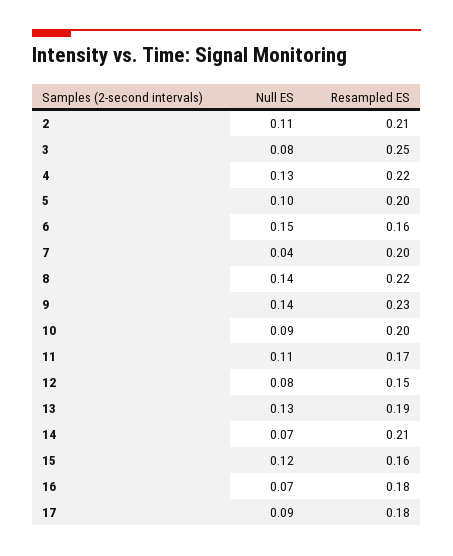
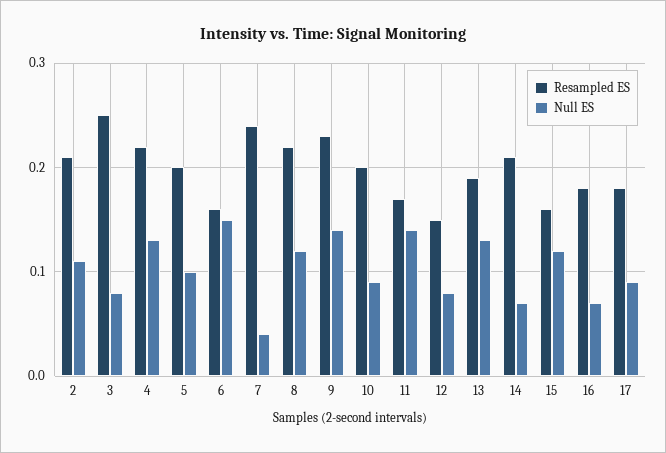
  {
    "Null ES": {
      "2": 0.11,
      "3": 0.08,
      "4": 0.13,
      "5": 0.1,
      "6": 0.15,
      "7": 0.04,
-     "8": 0.14,
+     "8": 0.12,
      "9": 0.14,
      "10": 0.09,
-     "11": 0.11,
+     "11": 0.14,
      "12": 0.08,
      "13": 0.13,
      "14": 0.07,
      "15": 0.12,
      "16": 0.07,
      "17": 0.09
    },
    "Resampled ES": {
      "2": 0.21,
      "3": 0.25,
      "4": 0.22,
      "5": 0.2,
      "6": 0.16,
-     "7": 0.2,
+     "7": 0.24,
      "8": 0.22,
      "9": 0.23,
      "10": 0.2,
      "11": 0.17,
      "12": 0.15,
      "13": 0.19,
      "14": 0.21,
      "15": 0.16,
      "16": 0.18,
      "17": 0.18
    }
  }

